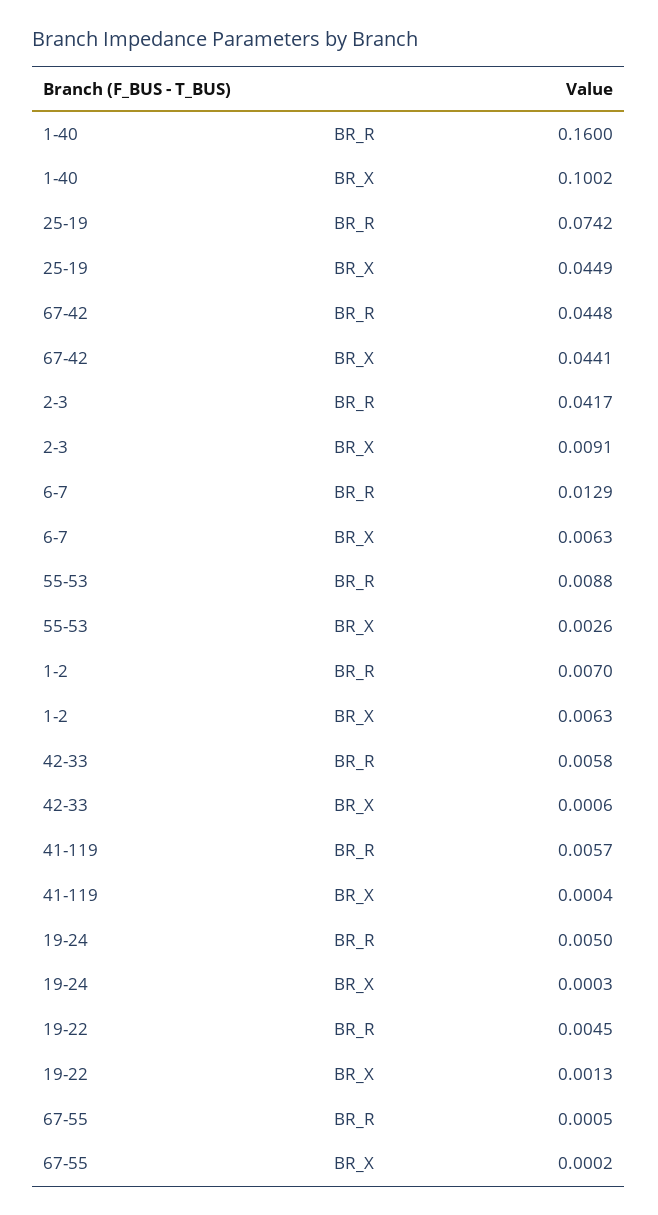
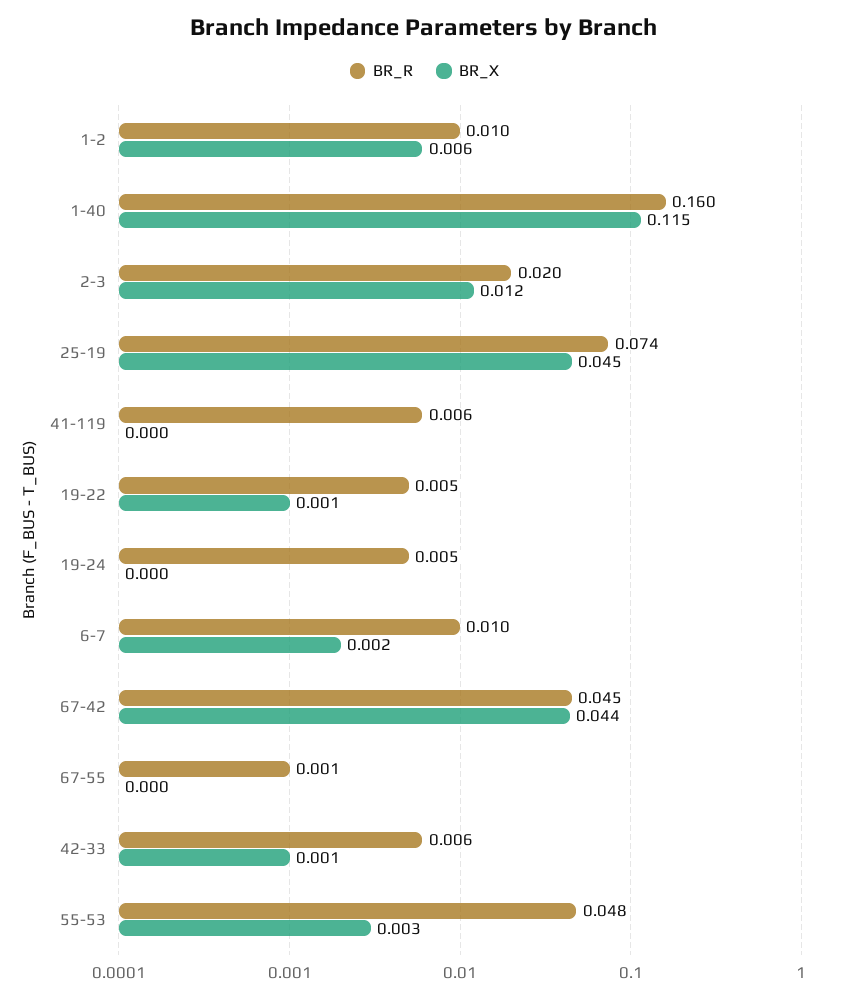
  {
    "BR_R": {
      "1-40": 0.16,
      "25-19": 0.0742,
      "67-42": 0.0448,
-     "2-3": 0.0417,
+     "2-3": 0.02,
-     "6-7": 0.0129,
+     "6-7": 0.01,
-     "55-53": 0.0088,
+     "55-53": 0.048,
-     "1-2": 0.007,
+     "1-2": 0.01,
      "42-33": 0.0058,
      "41-119": 0.0057,
      "19-24": 0.005,
      "19-22": 0.0045,
      "67-55": 0.0005
    },
    "BR_X": {
-     "1-40": 0.1002,
+     "1-40": 0.115,
      "25-19": 0.0449,
      "67-42": 0.0441,
-     "2-3": 0.0091,
+     "2-3": 0.012,
-     "6-7": 0.0063,
+     "6-7": 0.002,
      "55-53": 0.0026,
      "1-2": 0.0063,
      "42-33": 0.0006,
      "41-119": 0.0004,
      "19-24": 0.0003,
      "19-22": 0.0013,
      "67-55": 0.0002
    }
  }

